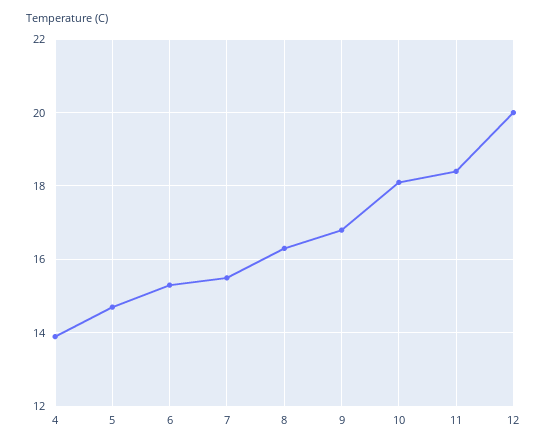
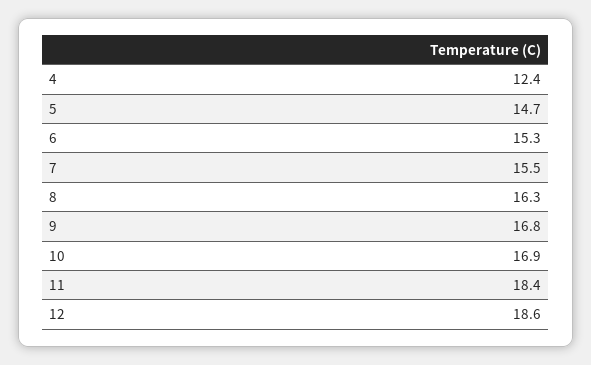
  {
-   "4": 14,
+   "4": 12.4,
    "5": 14.7,
    "6": 15.3,
    "7": 15.5,
    "8": 16.3,
    "9": 16.8,
-   "10": 18,
+   "10": 16.9,
    "11": 18.4,
-   "12": 20
+   "12": 18.6
  }

